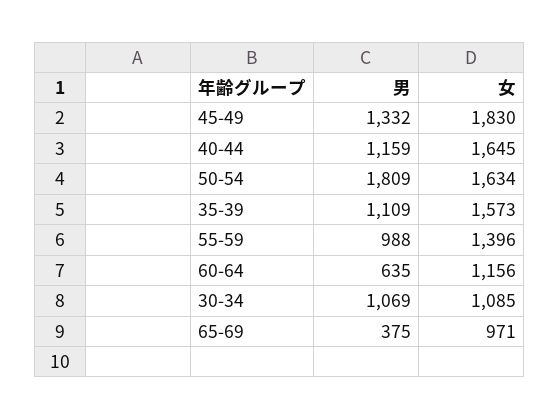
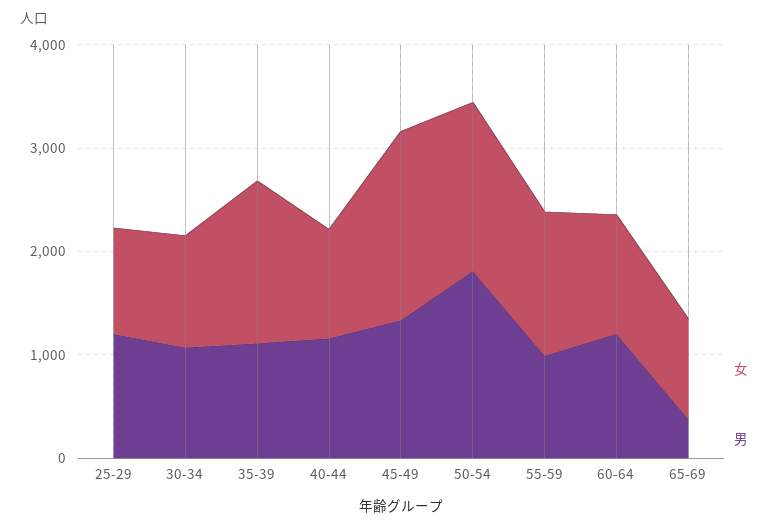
  {
    "男": {
      "45-49": 1332,
      "40-44": 1159,
      "50-54": 1809,
      "35-39": 1109,
      "55-59": 988,
-     "60-64": 635,
+     "60-64": 1200,
      "30-34": 1069,
-     "65-69": 375
+     "65-69": 375,
+     "25-29": 1200
    },
    "女": {
      "45-49": 1830,
-     "40-44": 1645,
+     "40-44": 1000,
      "50-54": 1634,
      "35-39": 1573,
      "55-59": 1396,
      "60-64": 1156,
      "30-34": 1085,
-     "65-69": 971
+     "65-69": 971,
+     "25-29": 1000
    }
  }

